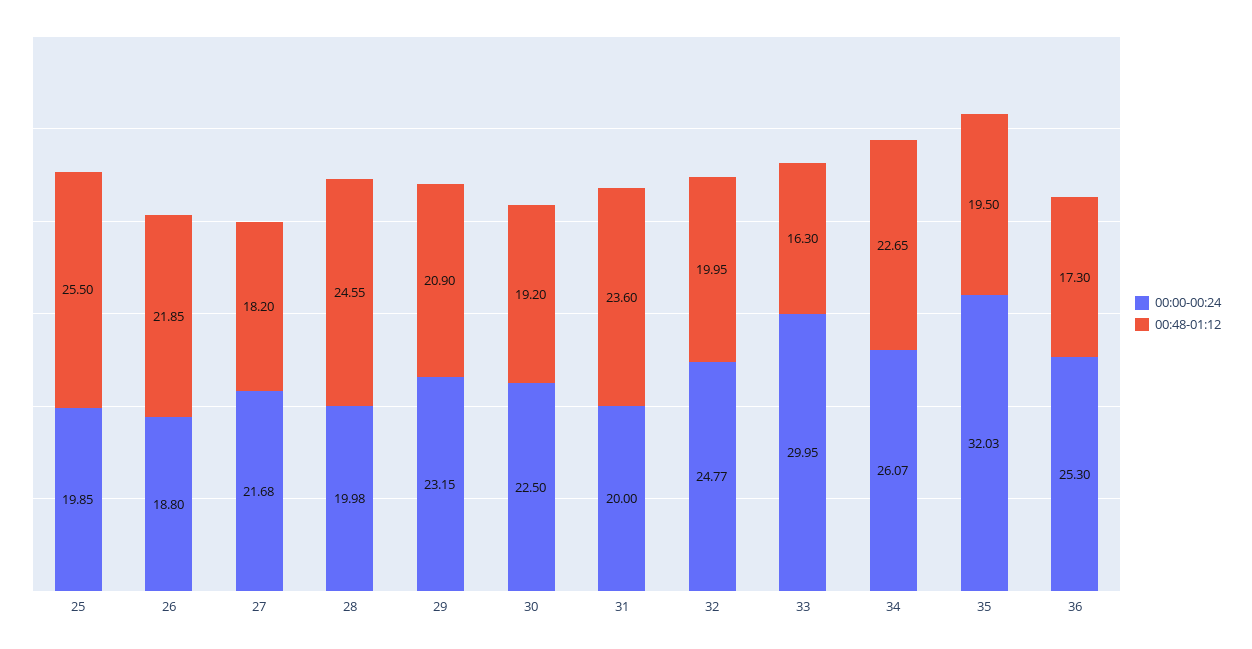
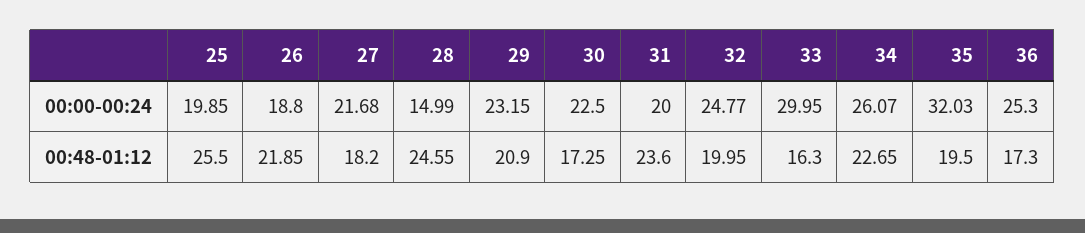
  {
    "00:00-00:24": {
      "25": 19.85,
      "26": 18.8,
      "27": 21.68,
-     "28": 19.98,
+     "28": 14.99,
      "29": 23.15,
      "30": 22.5,
      "31": 20,
      "32": 24.77,
      "33": 29.95,
      "34": 26.07,
      "35": 32.03,
      "36": 25.3
    },
    "00:48-01:12": {
      "25": 25.5,
      "26": 21.85,
      "27": 18.2,
      "28": 24.55,
      "29": 20.9,
-     "30": 19.2,
+     "30": 17.25,
      "31": 23.6,
      "32": 19.95,
      "33": 16.3,
      "34": 22.65,
      "35": 19.5,
      "36": 17.3
    }
  }

